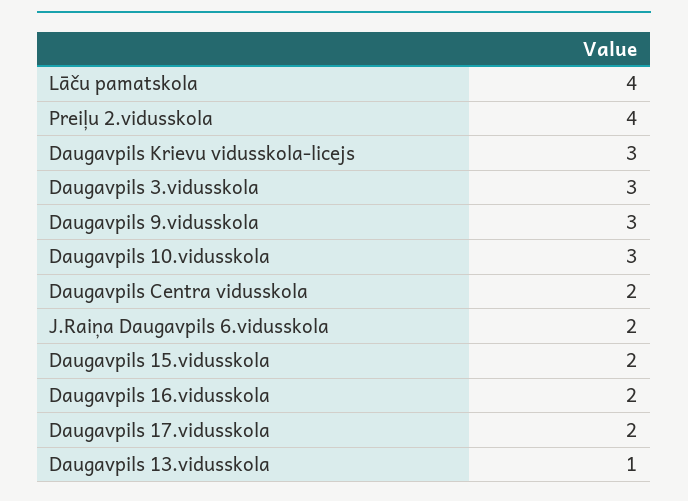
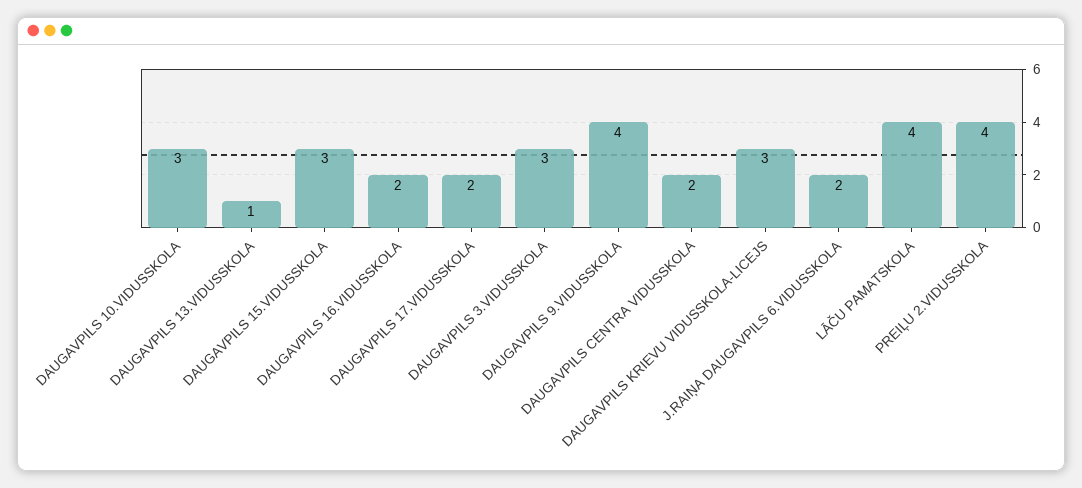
  {
    "Lāču pamatskola": 4,
    "Preiļu 2.vidusskola": 4,
    "Daugavpils Krievu vidusskola-licejs": 3,
    "Daugavpils 3.vidusskola": 3,
-   "Daugavpils 9.vidusskola": 3,
+   "Daugavpils 9.vidusskola": 4,
    "Daugavpils 10.vidusskola": 3,
    "Daugavpils Centra vidusskola": 2,
    "J.Raiņa Daugavpils 6.vidusskola": 2,
-   "Daugavpils 15.vidusskola": 2,
+   "Daugavpils 15.vidusskola": 3,
    "Daugavpils 16.vidusskola": 2,
    "Daugavpils 17.vidusskola": 2,
    "Daugavpils 13.vidusskola": 1
  }

